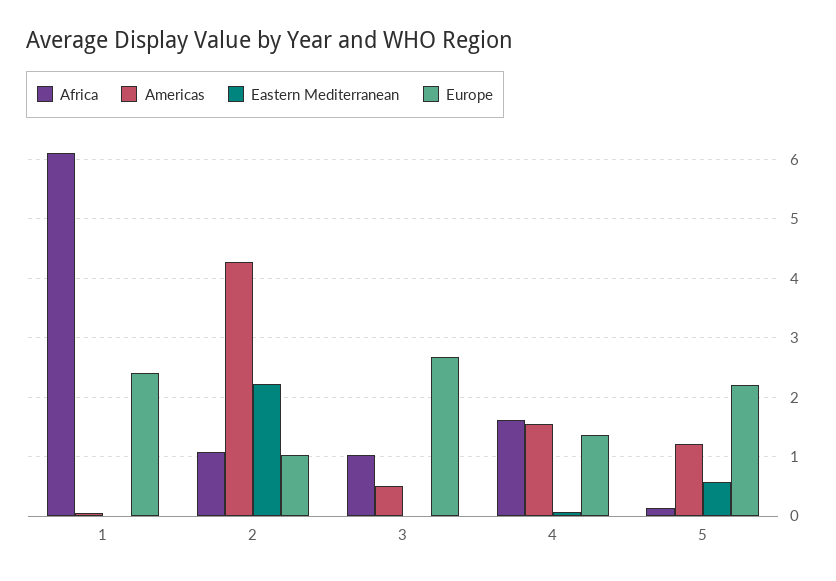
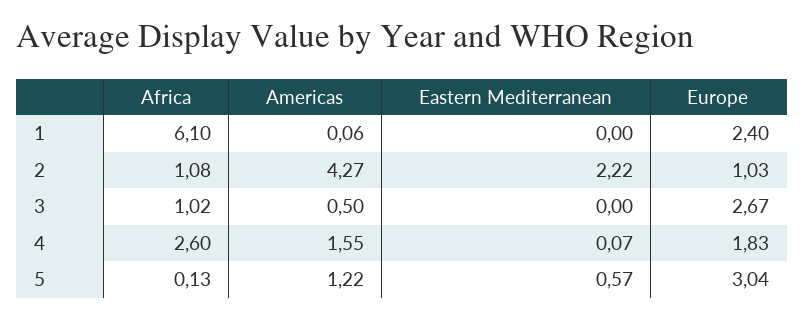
  {
    "Africa": {
      "1": 6.1,
      "2": 1.08,
      "3": 1.02,
-     "4": 1.6,
+     "4": 2.6,
      "5": 0.13
    },
    "Americas": {
      "1": 0.06,
      "2": 4.27,
      "3": 0.5,
      "4": 1.55,
      "5": 1.22
    },
    "Eastern Mediterranean": {
      "1": 0,
      "2": 2.22,
      "3": 0,
      "4": 0.07,
      "5": 0.57
    },
    "Europe": {
      "1": 2.4,
      "2": 1.03,
      "3": 2.67,
-     "4": 1.4,
+     "4": 1.83,
-     "5": 2.2
+     "5": 3.04
    }
  }

